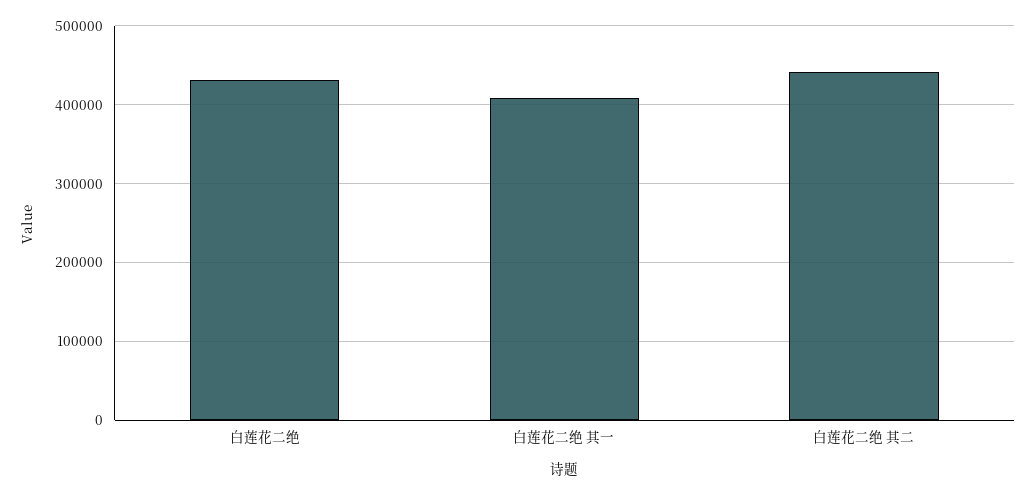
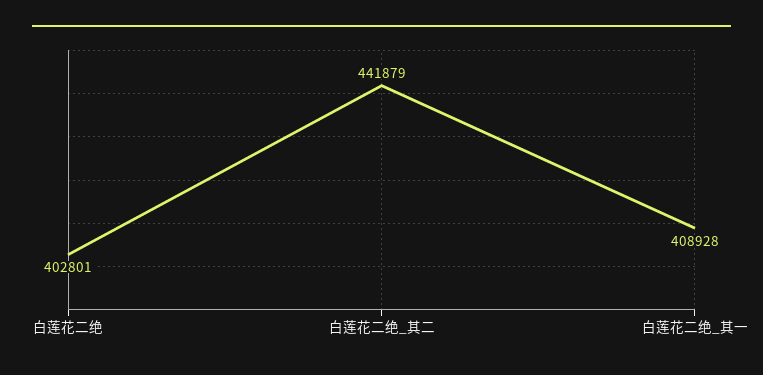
  {
-   "白莲花二绝": 430000,
+   "白莲花二绝": 402801,
    "白莲花二绝 其一": 408928,
    "白莲花二绝 其二": 441879
  }

